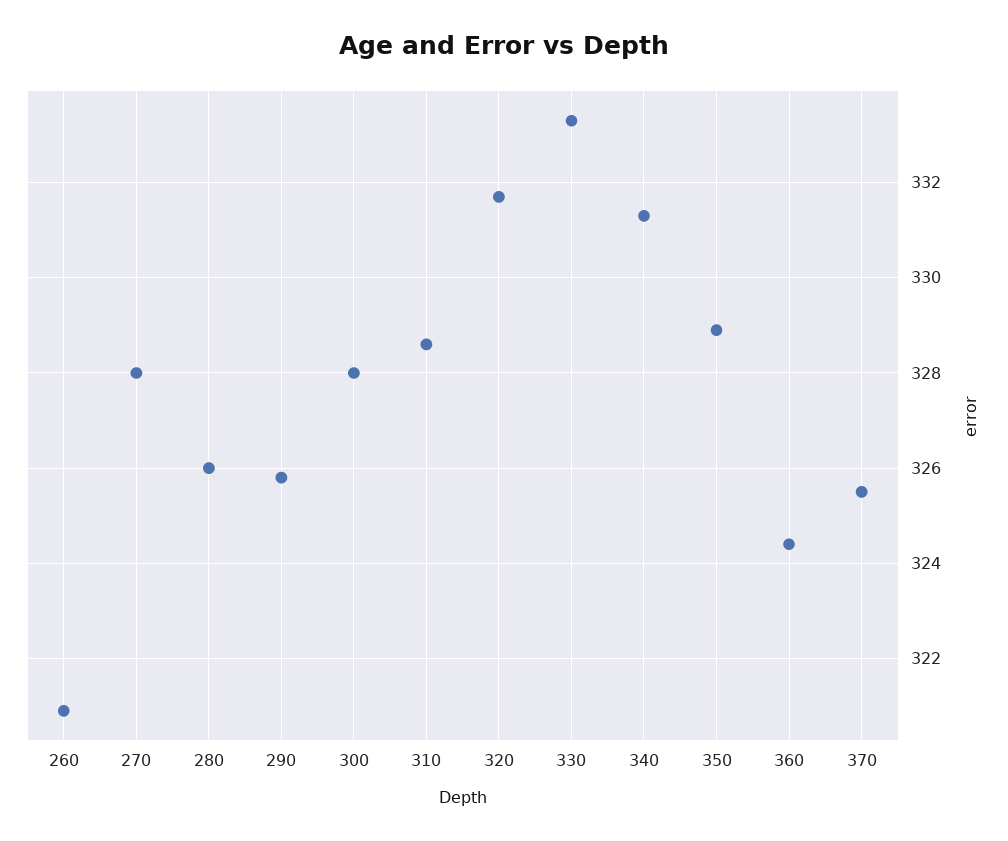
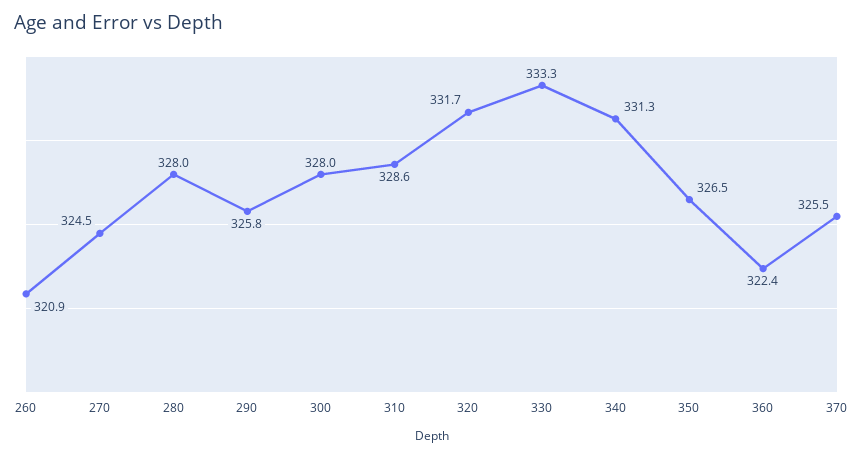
  {
    "260": 320.9,
-   "270": 328,
+   "270": 324.5,
-   "280": 326,
+   "280": 328,
    "290": 325.8,
    "300": 328,
    "310": 328.6,
    "320": 331.7,
    "330": 333.3,
    "340": 331.3,
-   "350": 329,
+   "350": 326.5,
-   "360": 324.5,
+   "360": 322.4,
    "370": 325.5
  }

